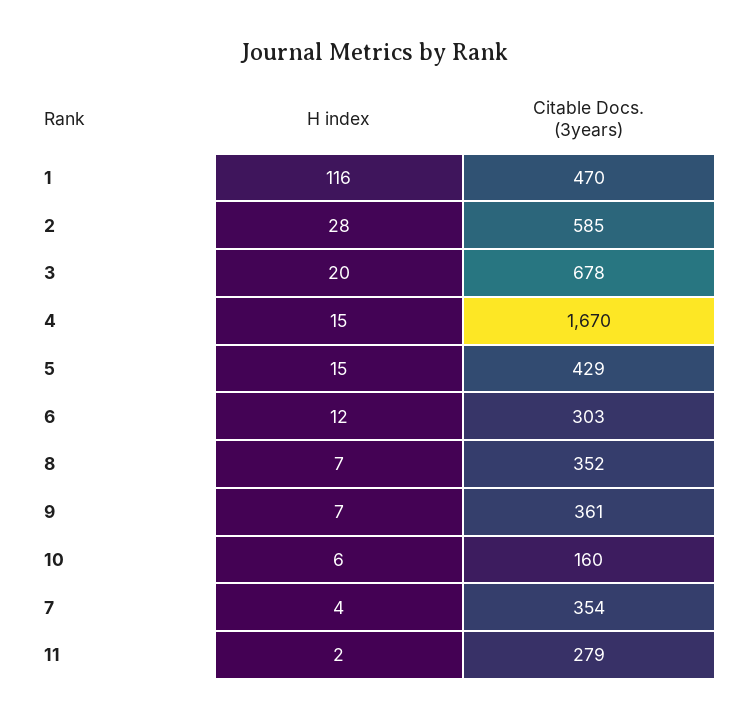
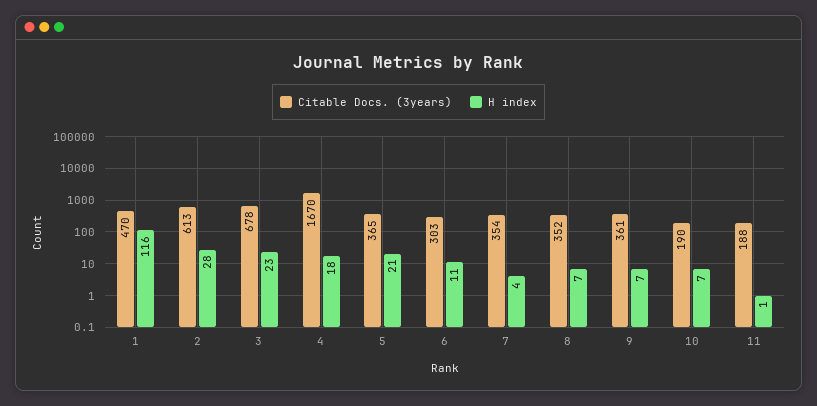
  {
    "H index": {
      "1": 116,
      "2": 28,
-     "3": 20,
+     "3": 23,
-     "4": 15,
+     "4": 18,
-     "5": 15,
+     "5": 21,
-     "6": 12,
+     "6": 11,
      "8": 7,
      "9": 7,
-     "10": 6,
+     "10": 7,
      "7": 4,
-     "11": 2
+     "11": 1
    },
    "Citable Docs. (3years)": {
      "1": 470,
-     "2": 585,
+     "2": 613,
      "3": 678,
      "4": 1670,
-     "5": 429,
+     "5": 365,
      "6": 303,
      "8": 352,
      "9": 361,
-     "10": 160,
+     "10": 190,
      "7": 354,
-     "11": 279
+     "11": 188
    }
  }

